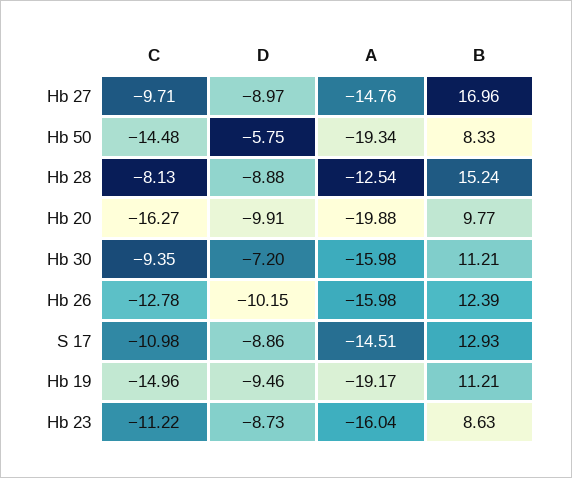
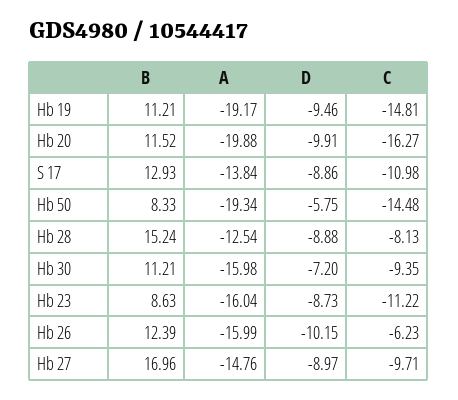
  {
    "C": {
      "Hb 27": -9.71,
      "Hb 50": -14.48,
      "Hb 28": -8.13,
      "Hb 20": -16.27,
      "Hb 30": -9.35,
-     "Hb 26": -12.78,
+     "Hb 26": -6.23,
      "S 17": -10.98,
-     "Hb 19": -14.96,
+     "Hb 19": -14.81,
      "Hb 23": -11.22
    },
    "D": {
      "Hb 27": -8.97,
      "Hb 50": -5.75,
      "Hb 28": -8.88,
      "Hb 20": -9.91,
      "Hb 30": -7.2,
      "Hb 26": -10.15,
      "S 17": -8.86,
      "Hb 19": -9.46,
      "Hb 23": -8.73
    },
    "A": {
      "Hb 27": -14.76,
      "Hb 50": -19.34,
      "Hb 28": -12.54,
      "Hb 20": -19.88,
      "Hb 30": -15.98,
-     "Hb 26": -15.98,
+     "Hb 26": -15.99,
-     "S 17": -14.51,
+     "S 17": -13.84,
      "Hb 19": -19.17,
      "Hb 23": -16.04
    },
    "B": {
      "Hb 27": 16.96,
      "Hb 50": 8.33,
      "Hb 28": 15.24,
-     "Hb 20": 9.77,
+     "Hb 20": 11.52,
      "Hb 30": 11.21,
      "Hb 26": 12.39,
      "S 17": 12.93,
      "Hb 19": 11.21,
      "Hb 23": 8.63
    }
  }

